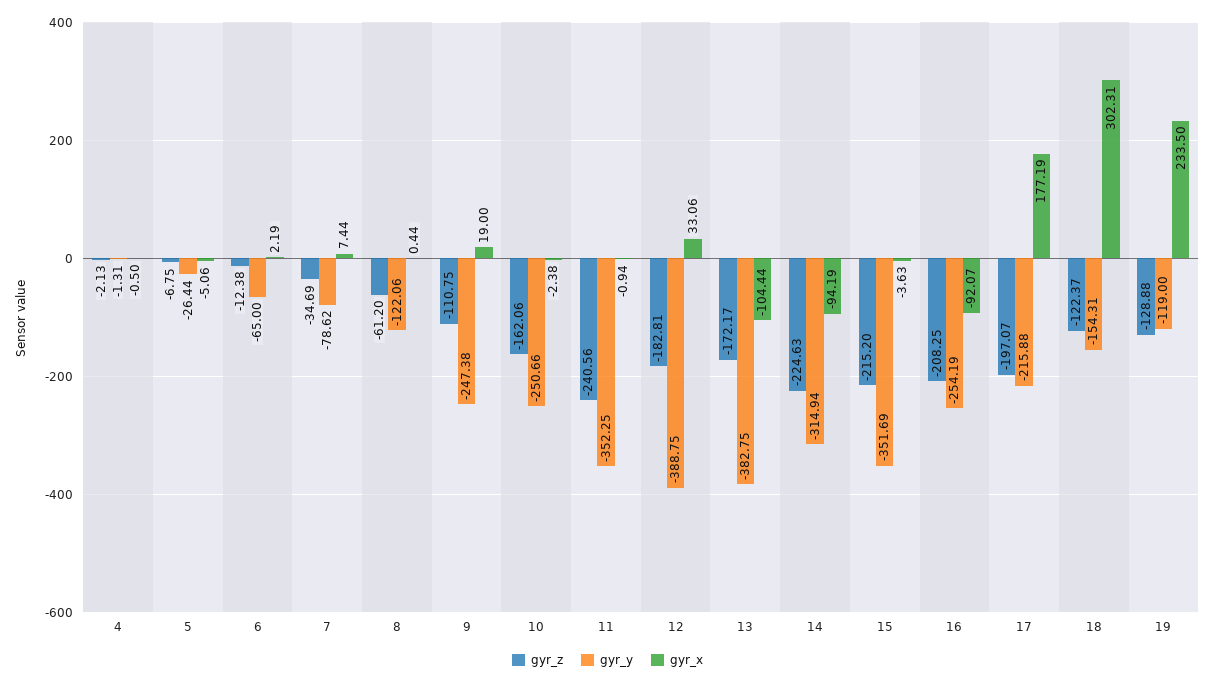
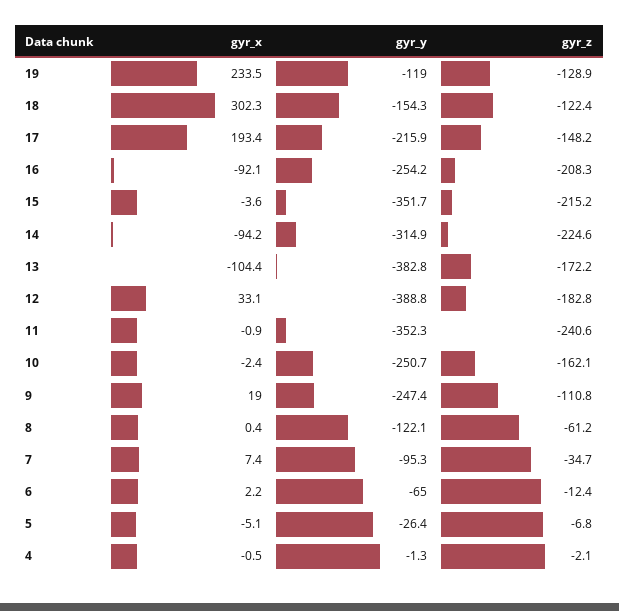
  {
    "gyr_z": {
      "4": -2.13,
      "5": -6.75,
      "6": -12.38,
      "7": -34.69,
      "8": -61.2,
      "9": -110.75,
      "10": -162.06,
      "11": -240.56,
      "12": -182.81,
      "13": -172.17,
      "14": -224.63,
      "15": -215.2,
      "16": -208.25,
-     "17": -197.07,
+     "17": -148.2,
      "18": -122.37,
      "19": -128.88
    },
    "gyr_y": {
      "4": -1.31,
      "5": -26.44,
      "6": -65,
-     "7": -78.62,
+     "7": -95.3,
      "8": -122.06,
      "9": -247.38,
      "10": -250.66,
      "11": -352.25,
      "12": -388.75,
      "13": -382.75,
      "14": -314.94,
      "15": -351.69,
      "16": -254.19,
      "17": -215.88,
      "18": -154.31,
      "19": -119
    },
    "gyr_x": {
      "4": -0.5,
      "5": -5.06,
      "6": 2.19,
      "7": 7.44,
      "8": 0.44,
      "9": 19,
      "10": -2.38,
      "11": -0.94,
      "12": 33.06,
      "13": -104.44,
      "14": -94.19,
      "15": -3.63,
      "16": -92.07,
-     "17": 177.19,
+     "17": 193.4,
      "18": 302.31,
      "19": 233.5
    }
  }

